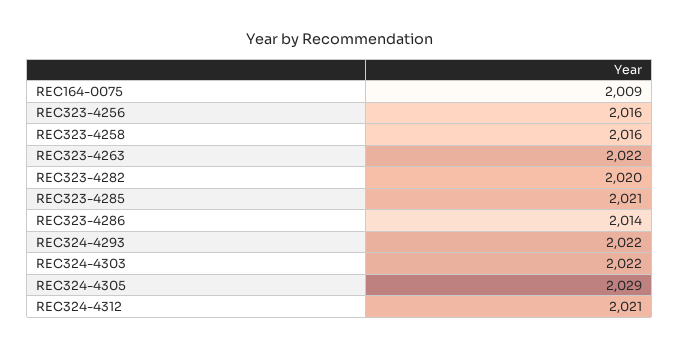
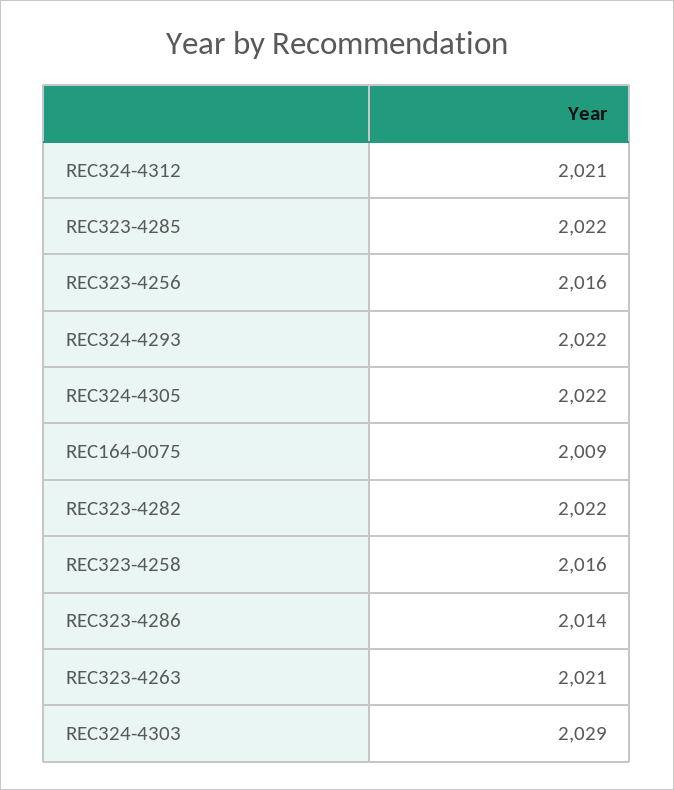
  {
    "REC164-0075": 2009,
    "REC323-4256": 2016,
    "REC323-4258": 2016,
-   "REC323-4263": 2022,
+   "REC323-4263": 2021,
-   "REC323-4282": 2020,
+   "REC323-4282": 2022,
-   "REC323-4285": 2021,
+   "REC323-4285": 2022,
    "REC323-4286": 2014,
    "REC324-4293": 2022,
-   "REC324-4303": 2022,
+   "REC324-4303": 2029,
-   "REC324-4305": 2029,
+   "REC324-4305": 2022,
    "REC324-4312": 2021
  }

